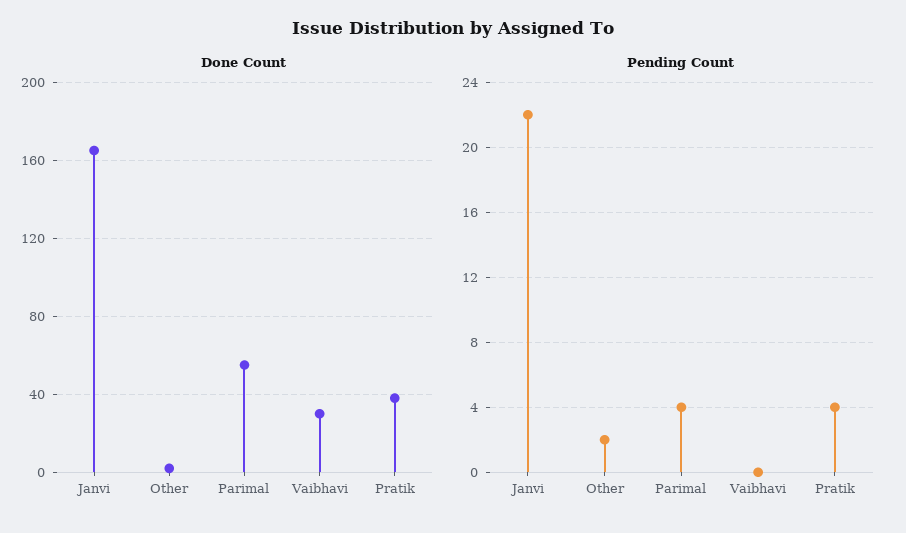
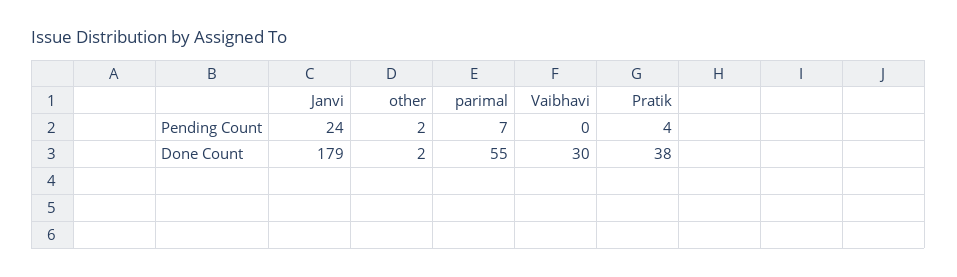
  {
    "Done Count": {
-     "Janvi": 165,
+     "Janvi": 179,
      "Other": 2,
      "Parimal": 55,
      "Vaibhavi": 30,
      "Pratik": 38
    },
    "Pending Count": {
-     "Janvi": 22,
+     "Janvi": 24,
      "Other": 2,
-     "Parimal": 4,
+     "Parimal": 7,
      "Vaibhavi": 0,
      "Pratik": 4
    }
  }

